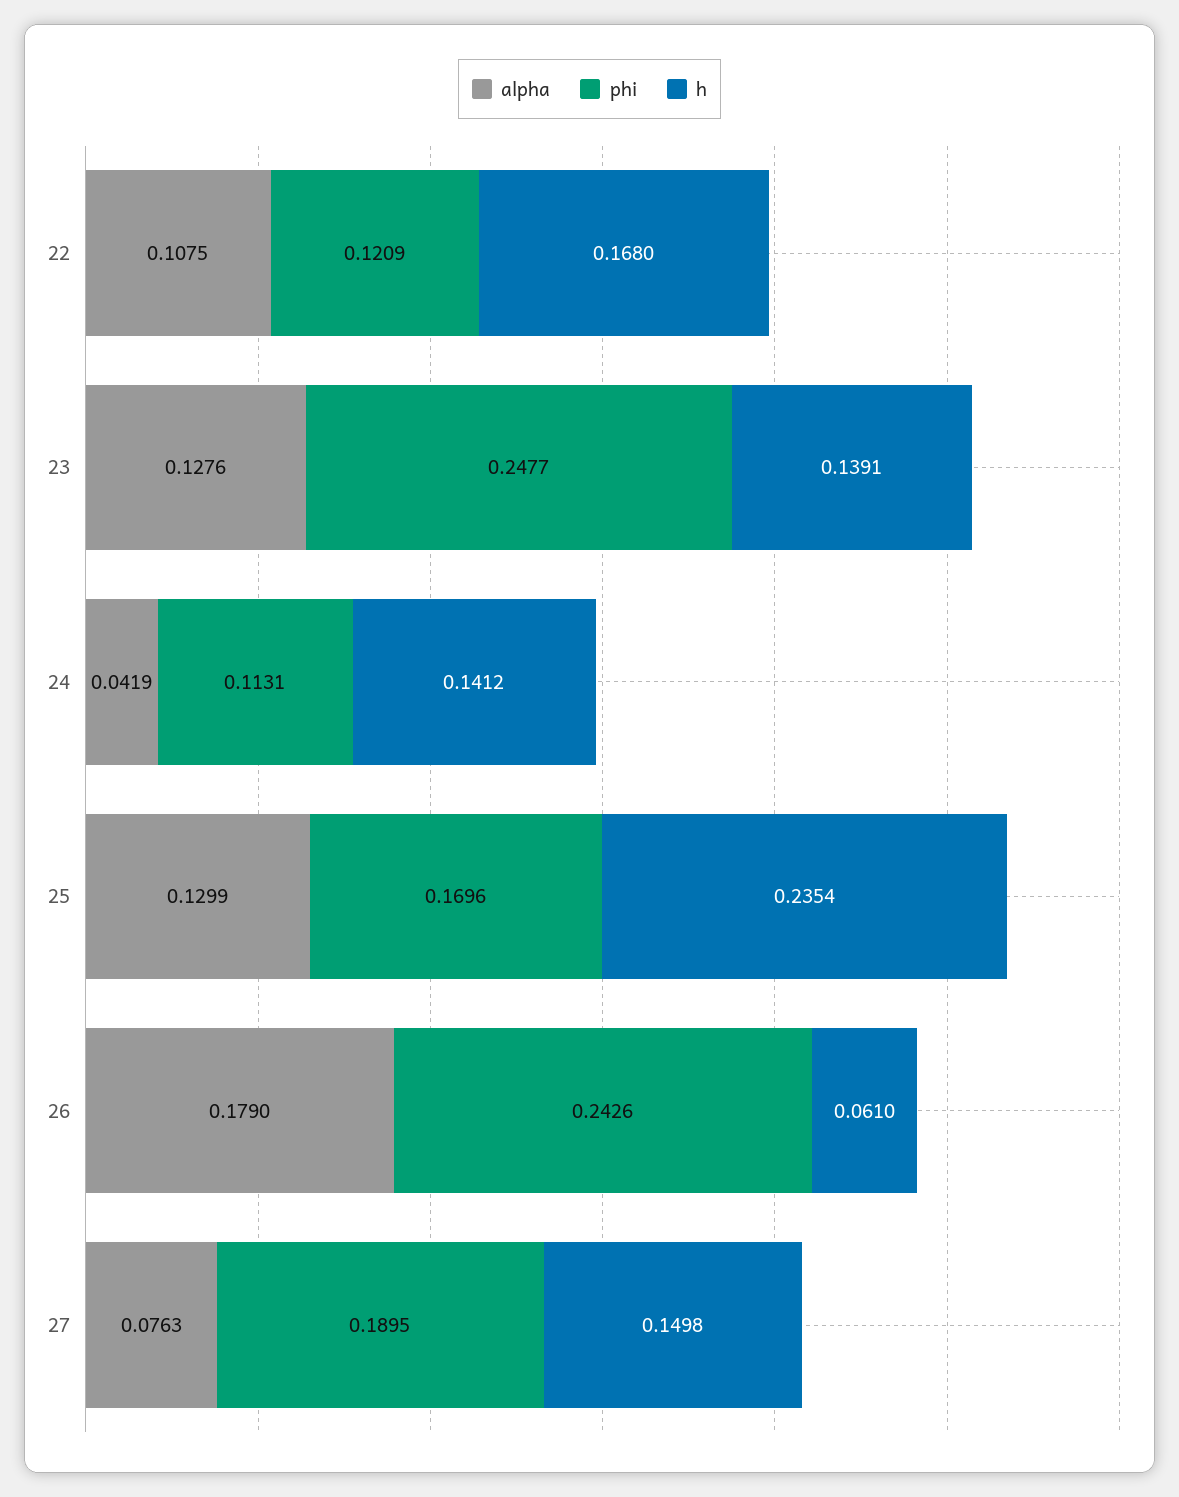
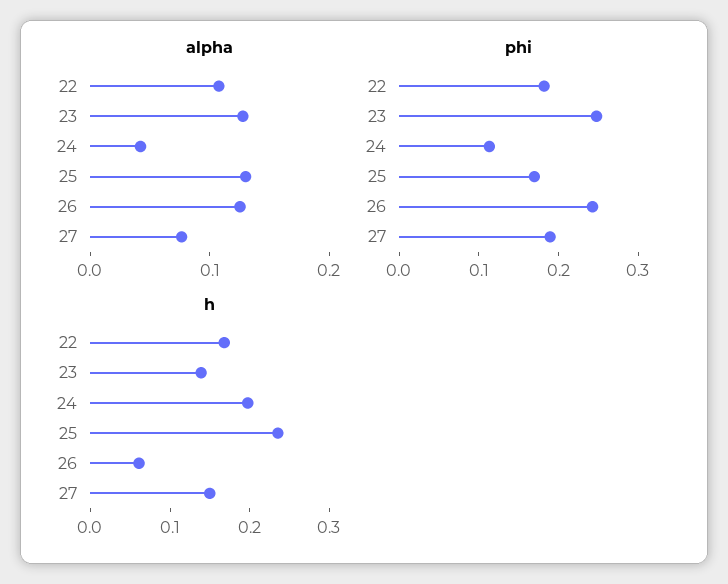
  {
    "alpha": {
      "22": 0.1075,
      "23": 0.1276,
      "24": 0.0419,
      "25": 0.1299,
-     "26": 0.179,
+     "26": 0.12,
      "27": 0.0763
    },
    "phi": {
-     "22": 0.1209,
+     "22": 0.18,
      "23": 0.2477,
      "24": 0.1131,
      "25": 0.1696,
      "26": 0.2426,
      "27": 0.1895
    },
    "h": {
      "22": 0.168,
      "23": 0.1391,
-     "24": 0.1412,
+     "24": 0.2,
      "25": 0.2354,
      "26": 0.061,
      "27": 0.1498
    }
  }

